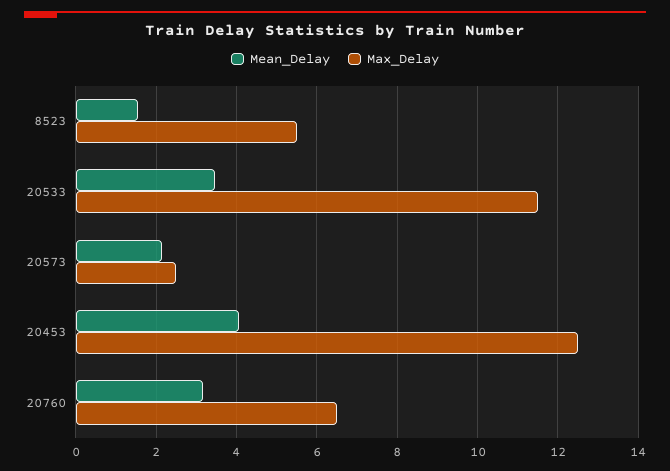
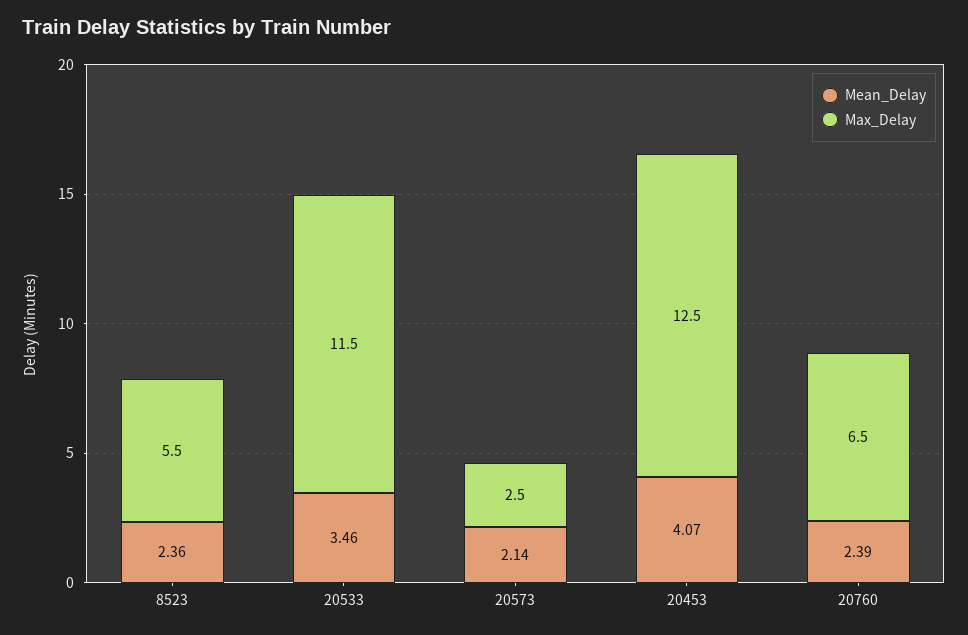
  {
    "Mean_Delay": {
-     "8523": 1.6,
+     "8523": 2.36,
      "20533": 3.46,
      "20573": 2.14,
      "20453": 4.07,
-     "20760": 3.2
+     "20760": 2.39
    },
    "Max_Delay": {
      "8523": 5.5,
      "20533": 11.5,
      "20573": 2.5,
      "20453": 12.5,
      "20760": 6.5
    }
  }

